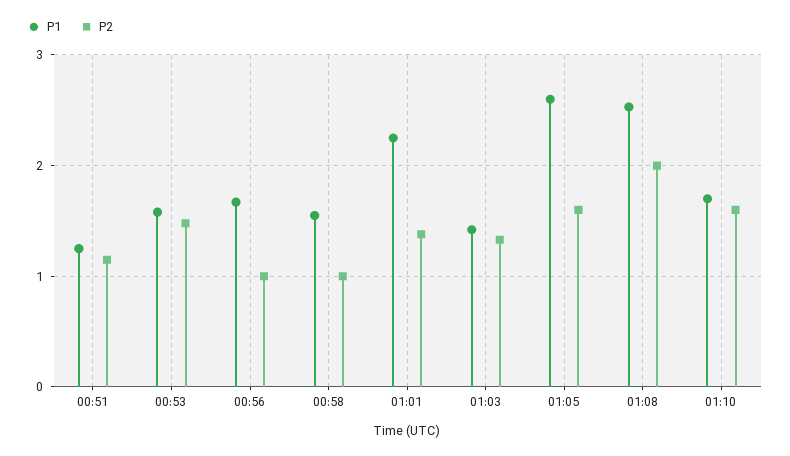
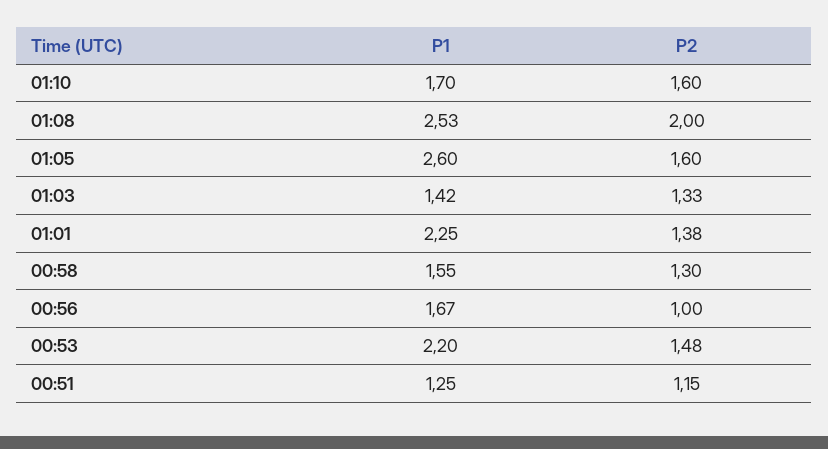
  {
    "P1": {
      "00:51": 1.25,
-     "00:53": 1.6,
+     "00:53": 2.2,
      "00:56": 1.67,
      "00:58": 1.55,
      "01:01": 2.25,
      "01:03": 1.42,
      "01:05": 2.6,
      "01:08": 2.53,
      "01:10": 1.7
    },
    "P2": {
      "00:51": 1.15,
      "00:53": 1.48,
      "00:56": 1,
-     "00:58": 1,
+     "00:58": 1.3,
      "01:01": 1.38,
      "01:03": 1.33,
      "01:05": 1.6,
      "01:08": 2,
      "01:10": 1.6
    }
  }

